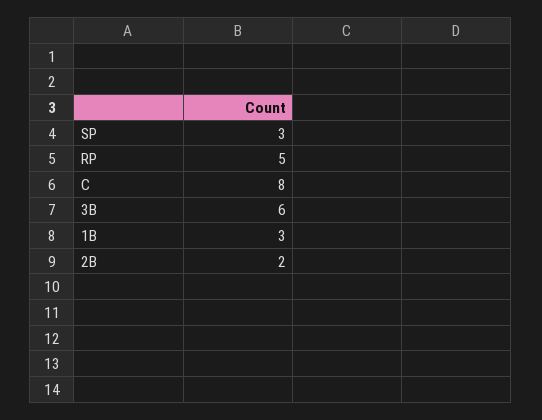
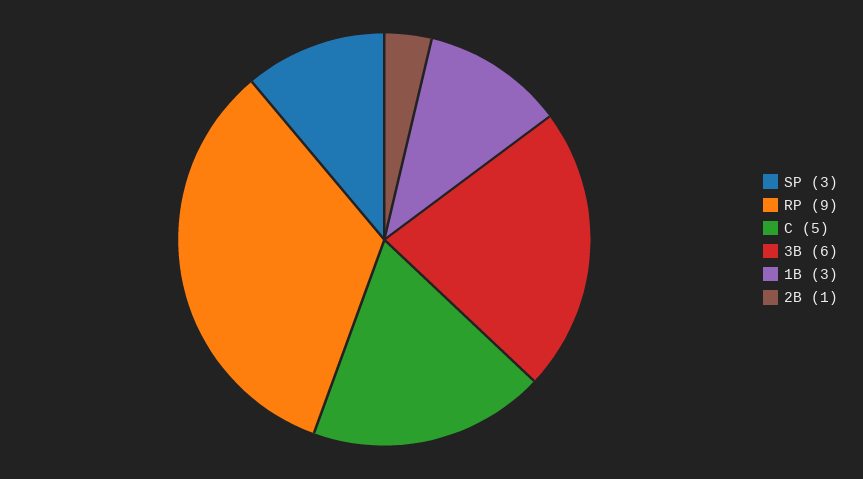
  {
    "SP": 3,
-   "RP": 5,
+   "RP": 9,
-   "C": 8,
+   "C": 5,
    "3B": 6,
    "1B": 3,
-   "2B": 2
+   "2B": 1
  }

